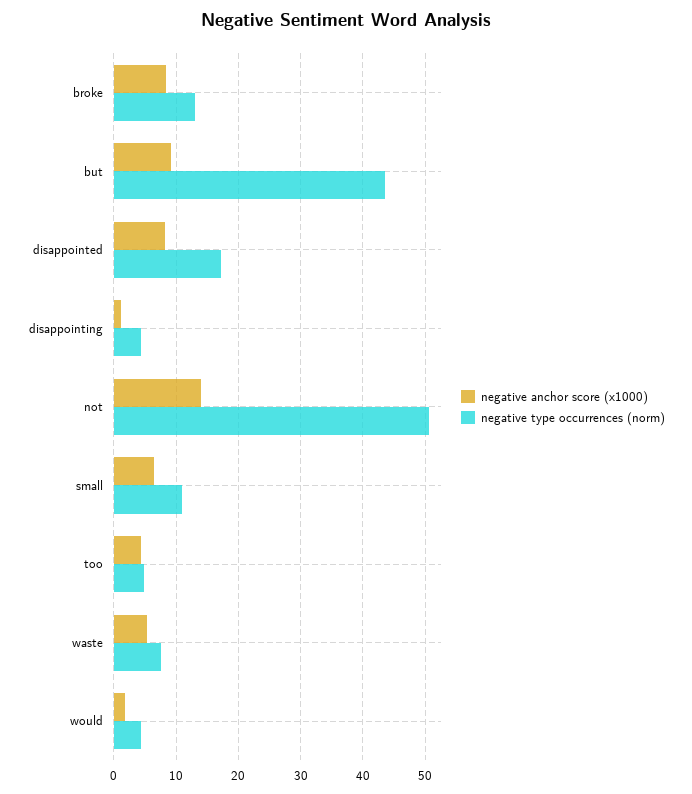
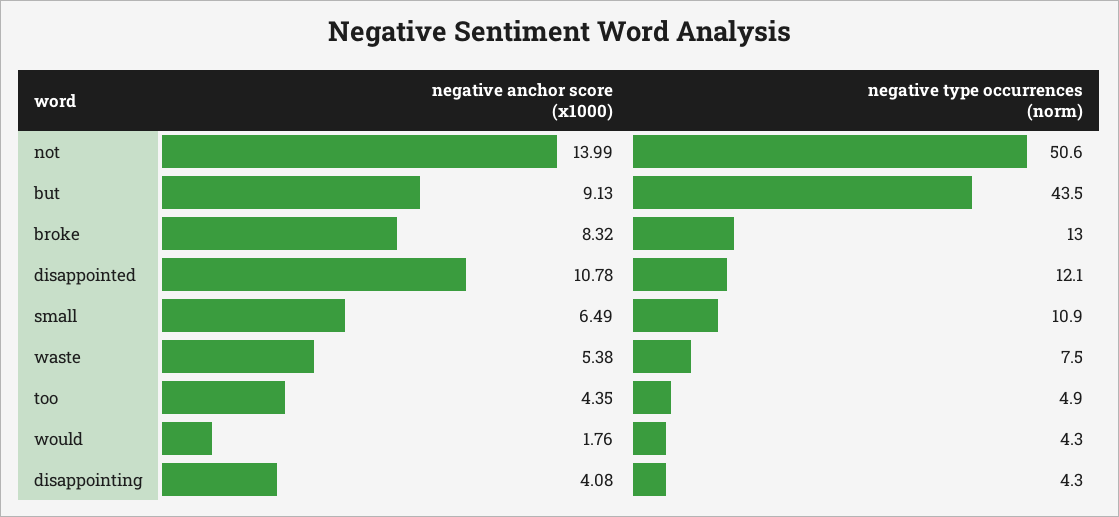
  {
    "negative anchor score (x1000)": {
      "broke": 8.32,
      "but": 9.13,
-     "disappointed": 8,
+     "disappointed": 10.78,
-     "disappointing": 1,
+     "disappointing": 4.08,
      "not": 13.99,
      "small": 6.49,
      "too": 4.35,
      "waste": 5.38,
      "would": 1.76
    },
    "negative type occurrences (norm)": {
      "broke": 13,
      "but": 43.5,
-     "disappointed": 17,
+     "disappointed": 12.1,
      "disappointing": 4.3,
      "not": 50.6,
      "small": 10.9,
      "too": 4.9,
      "waste": 7.5,
      "would": 4.3
    }
  }

